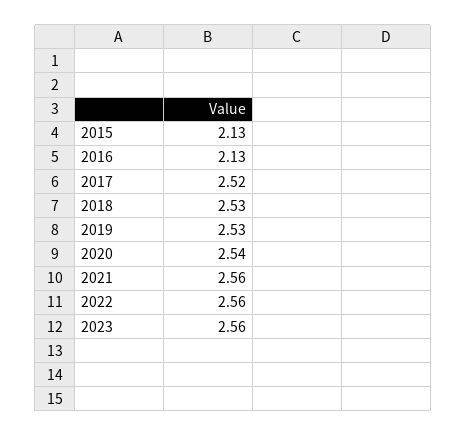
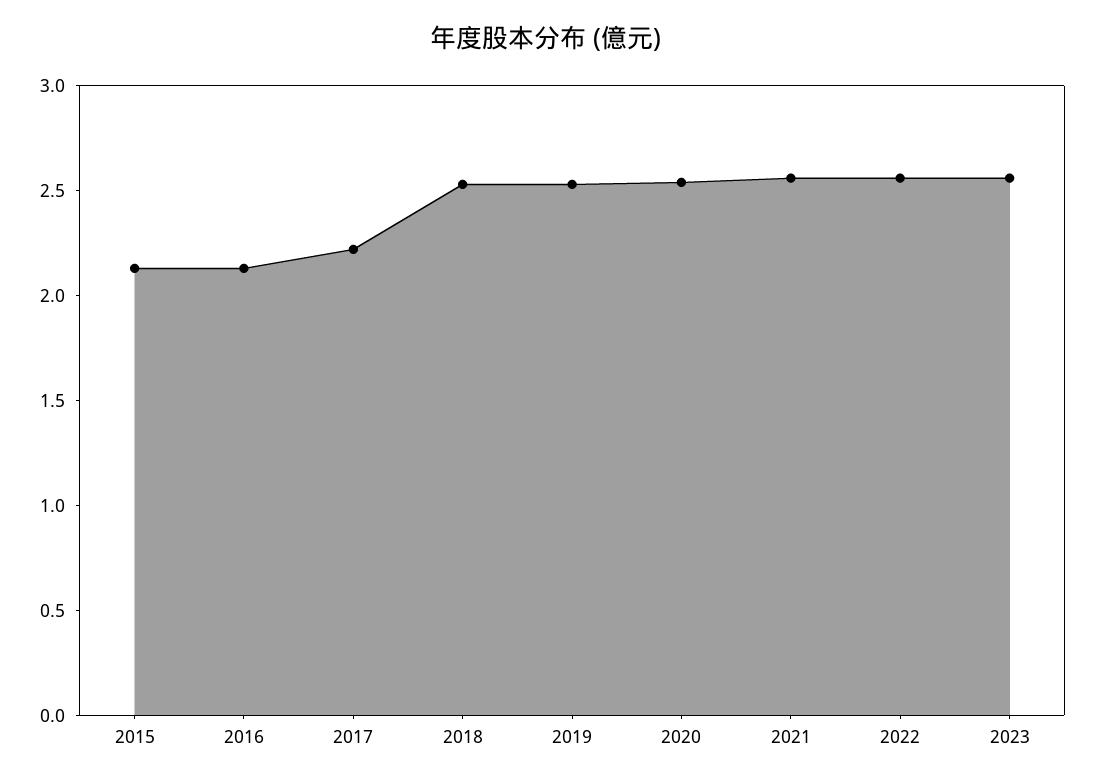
  {
    "2015": 2.13,
    "2016": 2.13,
-   "2017": 2.52,
+   "2017": 2.2,
    "2018": 2.53,
    "2019": 2.53,
    "2020": 2.54,
    "2021": 2.56,
    "2022": 2.56,
    "2023": 2.56
  }

